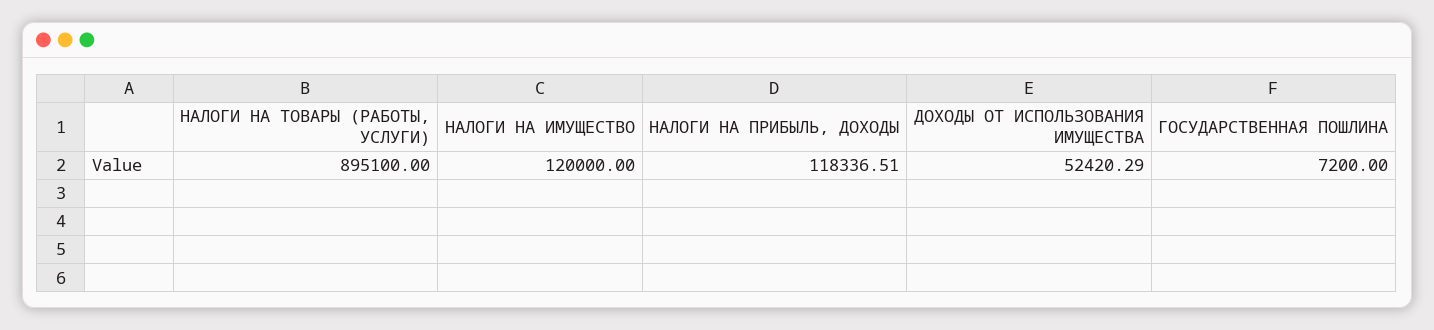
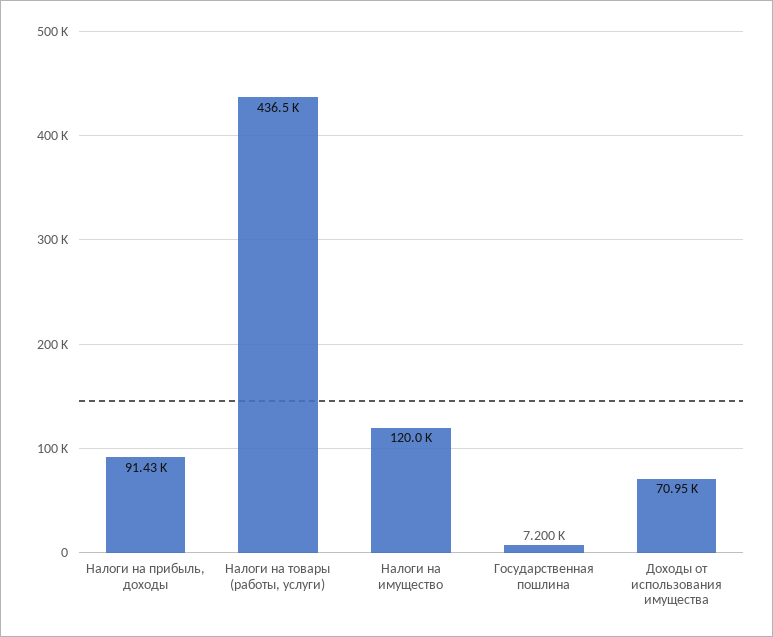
  {
-   "НАЛОГИ НА ТОВАРЫ (РАБОТЫ, УСЛУГИ)": 895100,
+   "НАЛОГИ НА ТОВАРЫ (РАБОТЫ, УСЛУГИ)": 436500,
    "НАЛОГИ НА ИМУЩЕСТВО": 120000,
-   "НАЛОГИ НА ПРИБЫЛЬ, ДОХОДЫ": 118336.51,
+   "НАЛОГИ НА ПРИБЫЛЬ, ДОХОДЫ": 91430,
-   "ДОХОДЫ ОТ ИСПОЛЬЗОВАНИЯ ИМУЩЕСТВА": 52420.29,
+   "ДОХОДЫ ОТ ИСПОЛЬЗОВАНИЯ ИМУЩЕСТВА": 70950,
    "ГОСУДАРСТВЕННАЯ ПОШЛИНА": 7200
  }

